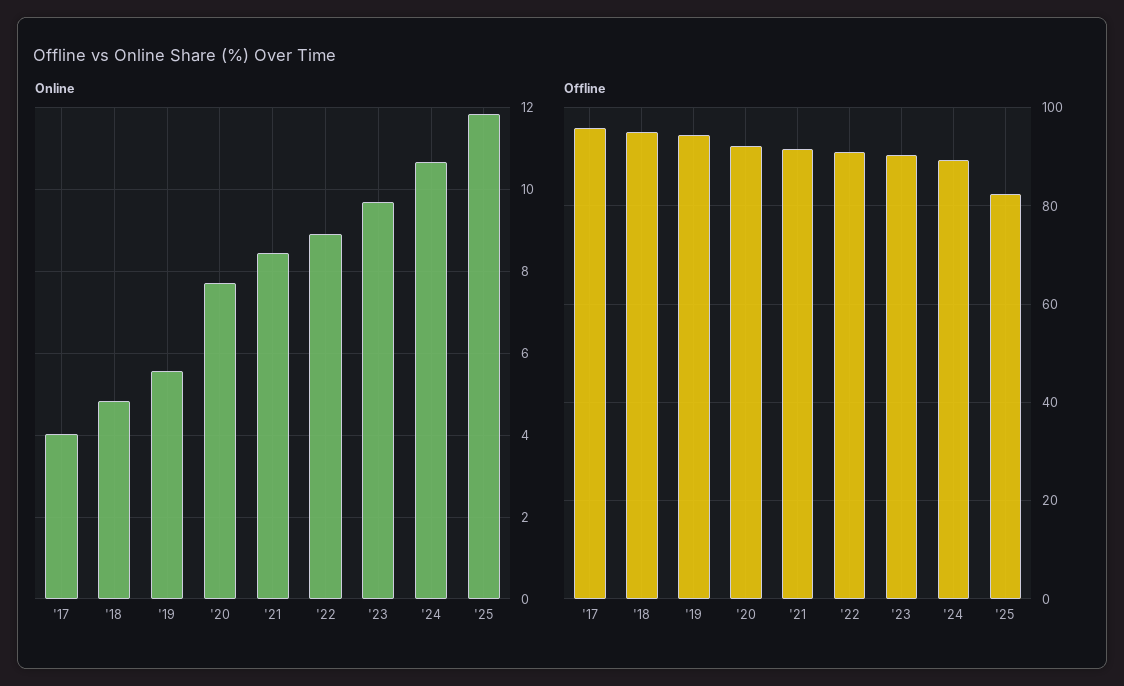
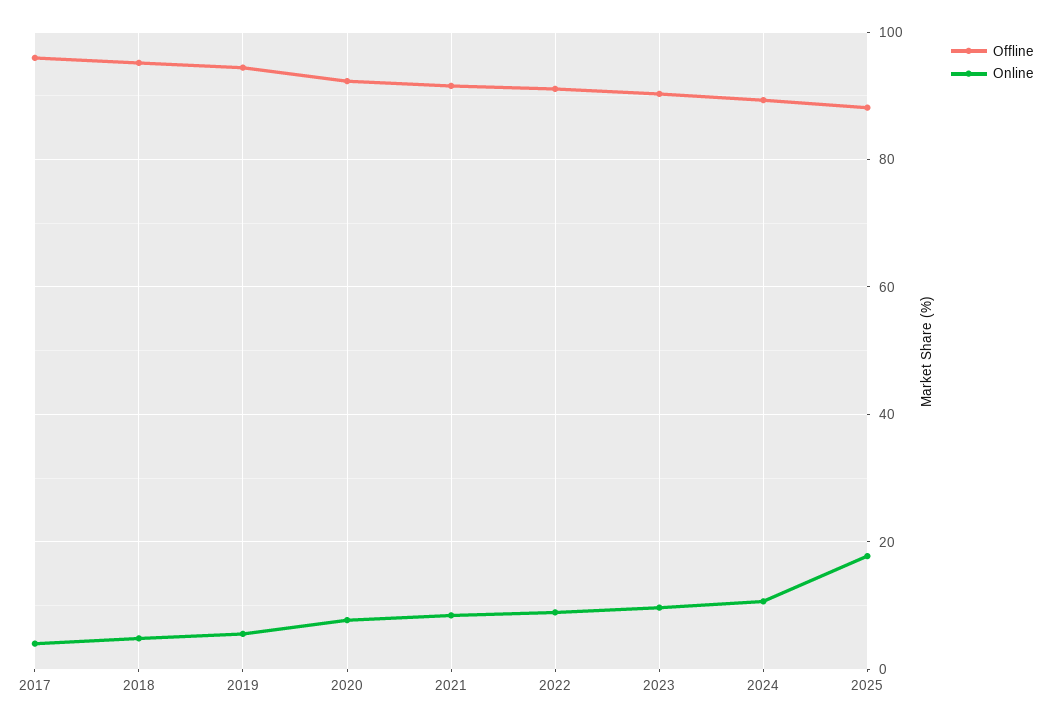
  {
    "Online": {
      "'17": 4,
      "'18": 4.8,
      "'19": 5.6,
      "'20": 7.8,
      "'21": 8.4,
      "'22": 9,
      "'23": 9.6,
      "'24": 10.6,
-     "'25": 11.8
+     "'25": 18
    },
    "Offline": {
      "'17": 96,
      "'18": 96,
      "'19": 94,
      "'20": 92,
      "'21": 92,
      "'22": 92,
      "'23": 90,
      "'24": 90,
-     "'25": 82
+     "'25": 88
    }
  }

